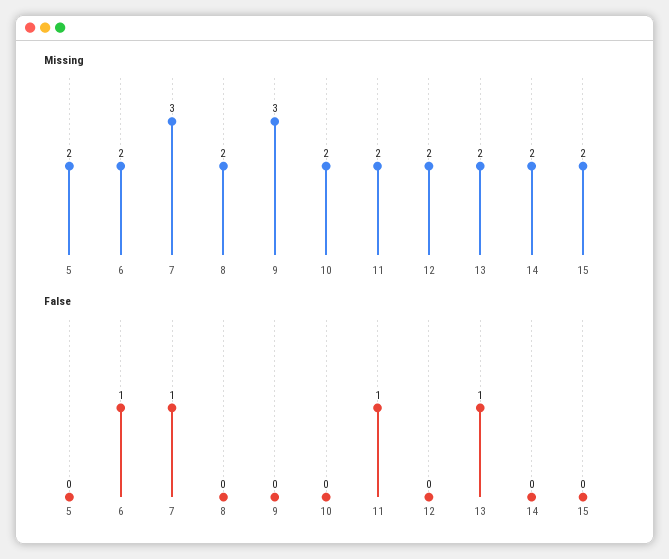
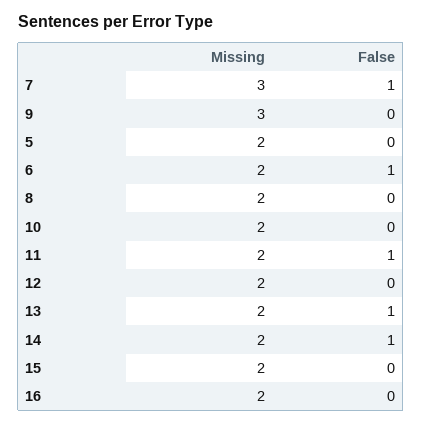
  {
    "Missing": {
      "5": 2,
      "6": 2,
      "7": 3,
      "8": 2,
      "9": 3,
      "10": 2,
      "11": 2,
      "12": 2,
      "13": 2,
      "14": 2,
-     "15": 2
+     "15": 2,
+     "16": 2
    },
    "False": {
      "5": 0,
      "6": 1,
      "7": 1,
      "8": 0,
      "9": 0,
      "10": 0,
      "11": 1,
      "12": 0,
      "13": 1,
-     "14": 0,
+     "14": 1,
-     "15": 0
+     "15": 0,
+     "16": 0
    }
  }

